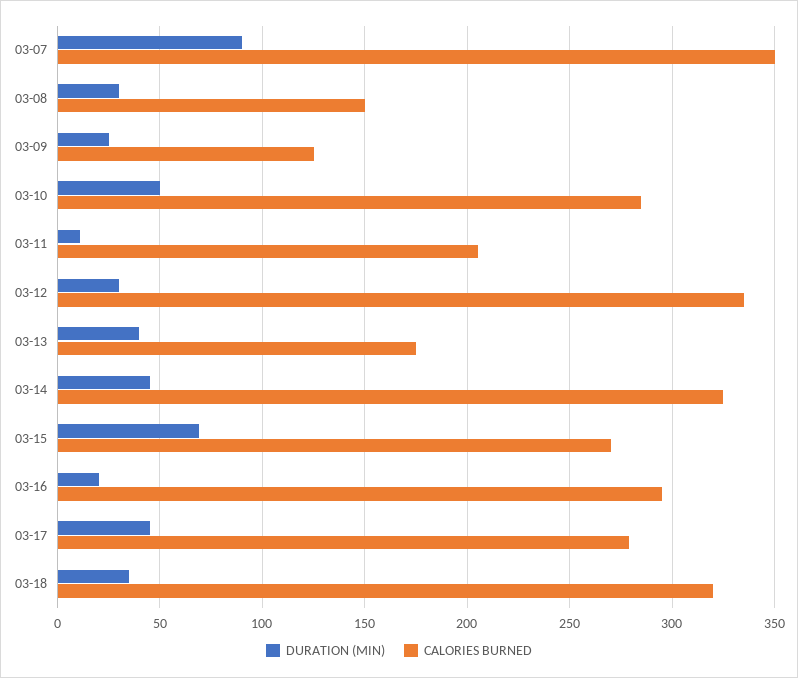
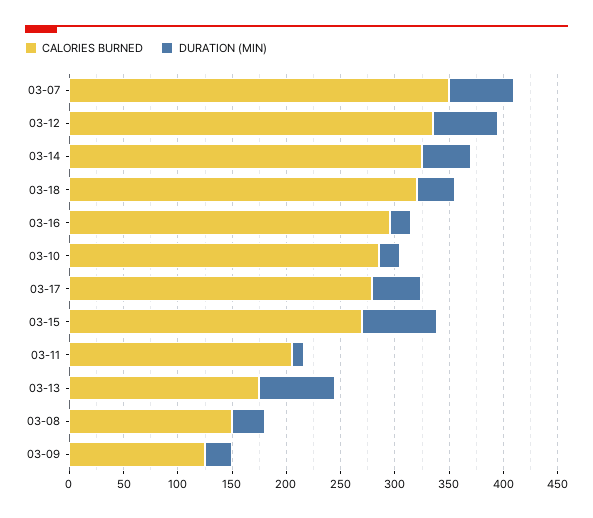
  {
    "DURATION (MIN)": {
-     "03-07": 90,
+     "03-07": 60,
      "03-08": 30,
      "03-09": 25,
-     "03-10": 50,
+     "03-10": 20,
      "03-11": 10,
-     "03-12": 30,
+     "03-12": 60,
-     "03-13": 40,
+     "03-13": 70,
      "03-14": 45,
      "03-15": 70,
      "03-16": 20,
      "03-17": 45,
      "03-18": 35
    },
    "CALORIES BURNED": {
      "03-07": 350,
      "03-08": 150,
      "03-09": 125,
      "03-10": 285,
      "03-11": 205,
      "03-12": 335,
      "03-13": 175,
      "03-14": 325,
      "03-15": 270,
      "03-16": 295,
      "03-17": 280,
      "03-18": 320
    }
  }

